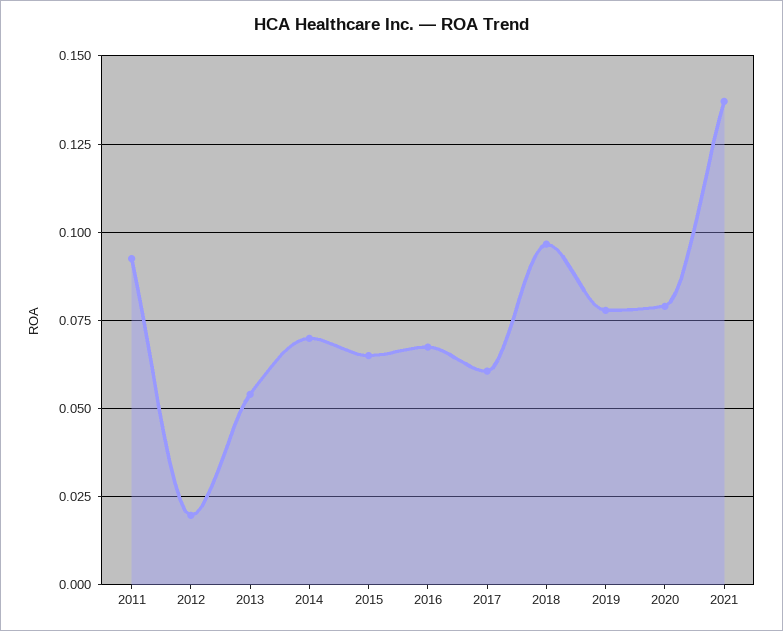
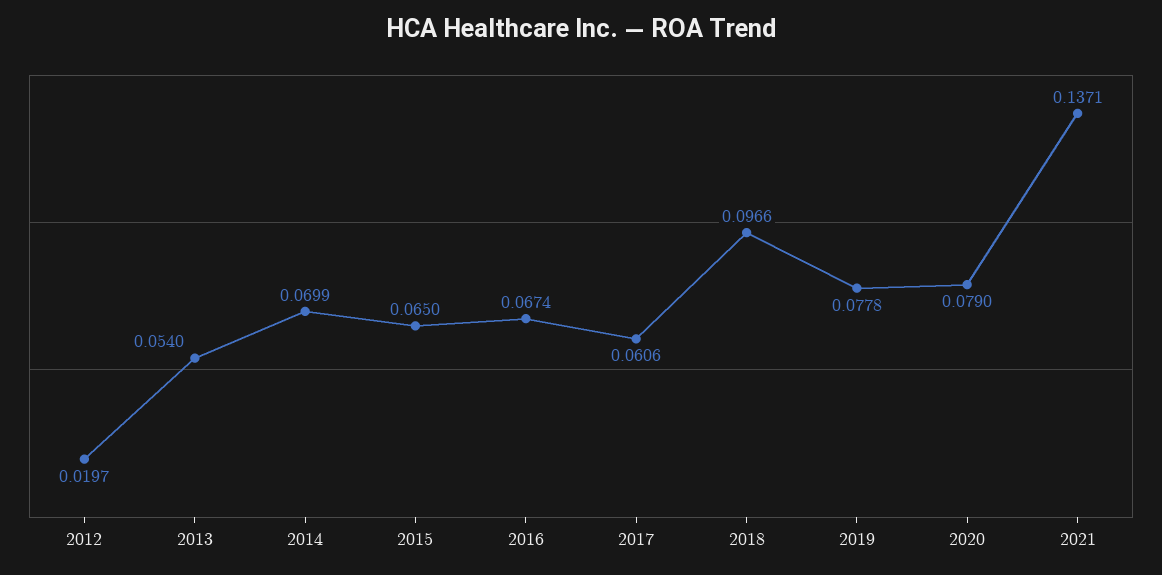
  {
-   "2011": 0.0925,
    "2012": 0.0197,
    "2013": 0.054,
    "2014": 0.0699,
    "2015": 0.065,
    "2016": 0.0674,
    "2017": 0.0606,
    "2018": 0.0966,
    "2019": 0.0778,
    "2020": 0.079,
    "2021": 0.1371
  }

